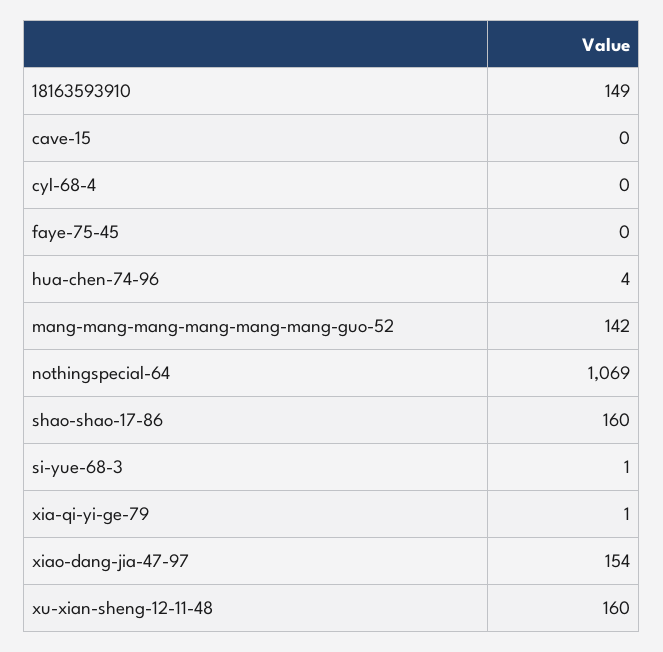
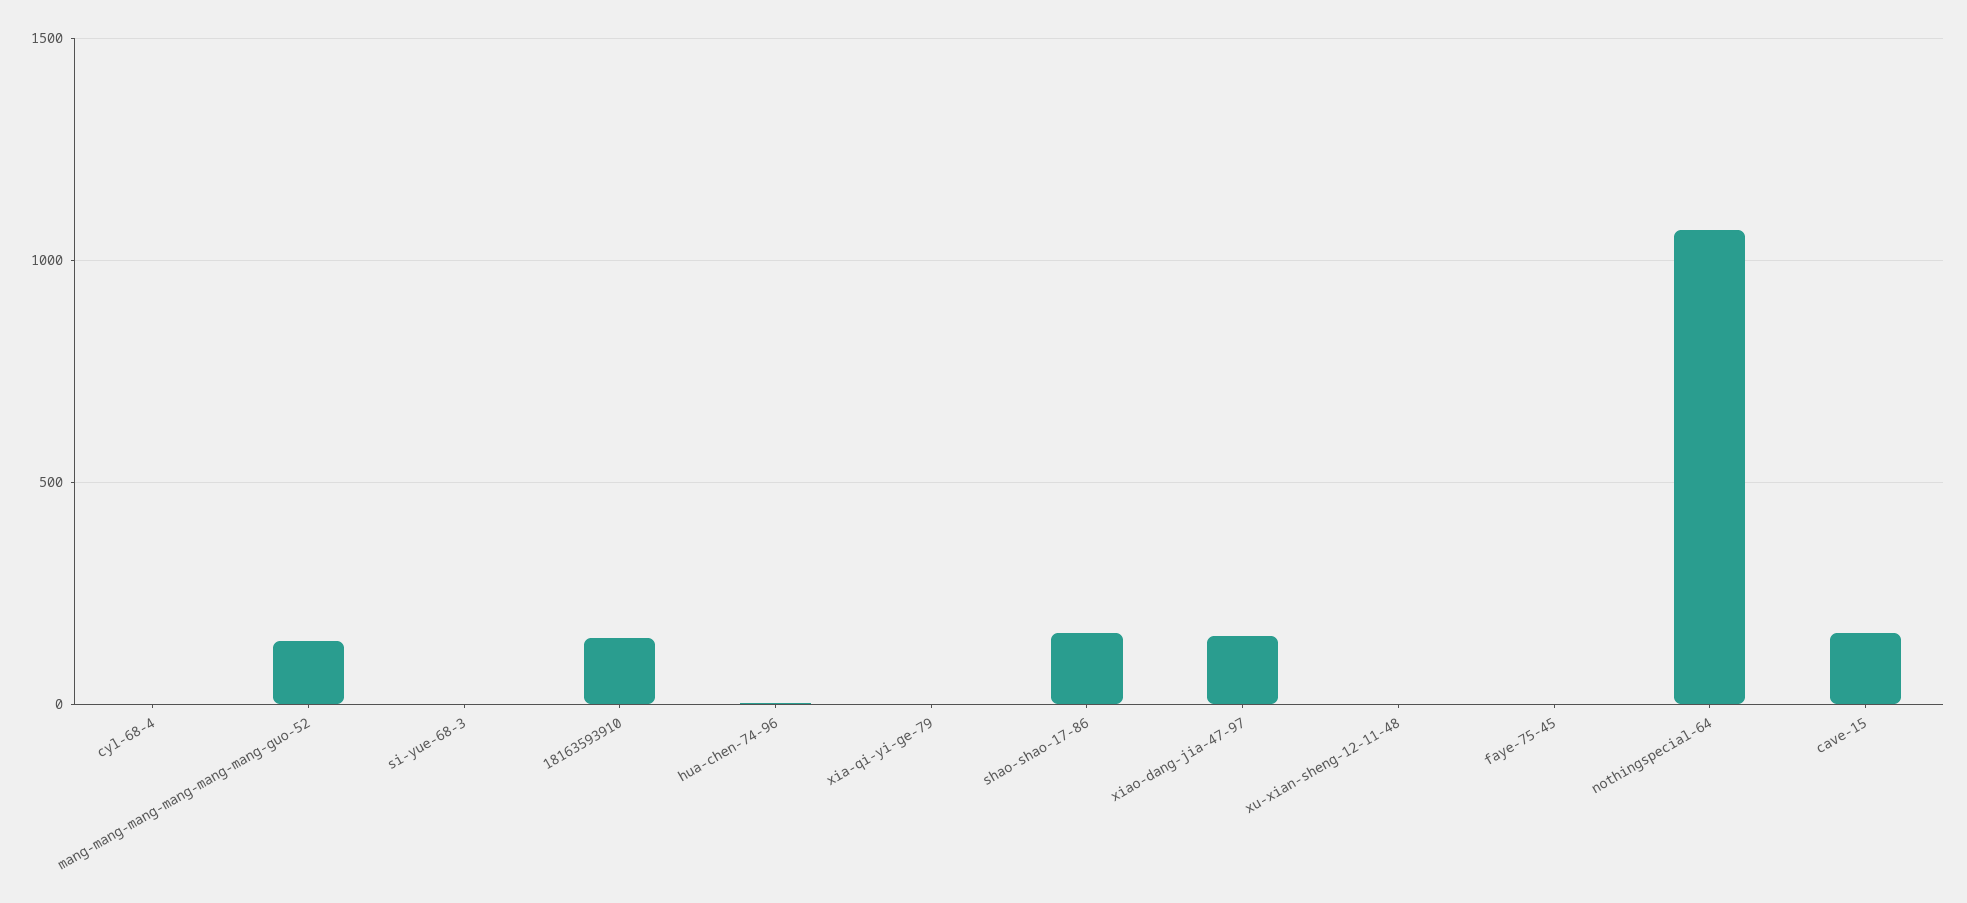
  {
    "18163593910": 149,
-   "cave-15": 0,
+   "cave-15": 150,
    "cyl-68-4": 0,
    "faye-75-45": 0,
    "hua-chen-74-96": 4,
    "mang-mang-mang-mang-mang-mang-guo-52": 142,
    "nothingspecial-64": 1069,
    "shao-shao-17-86": 160,
    "si-yue-68-3": 1,
    "xia-qi-yi-ge-79": 1,
    "xiao-dang-jia-47-97": 154,
-   "xu-xian-sheng-12-11-48": 160
+   "xu-xian-sheng-12-11-48": 0
  }

